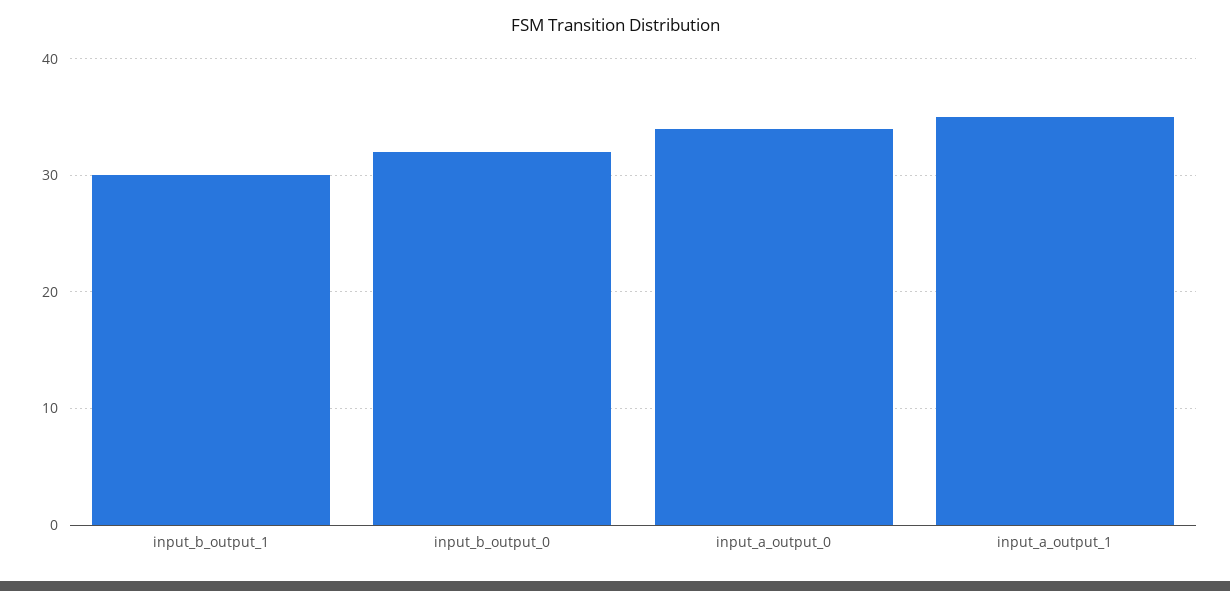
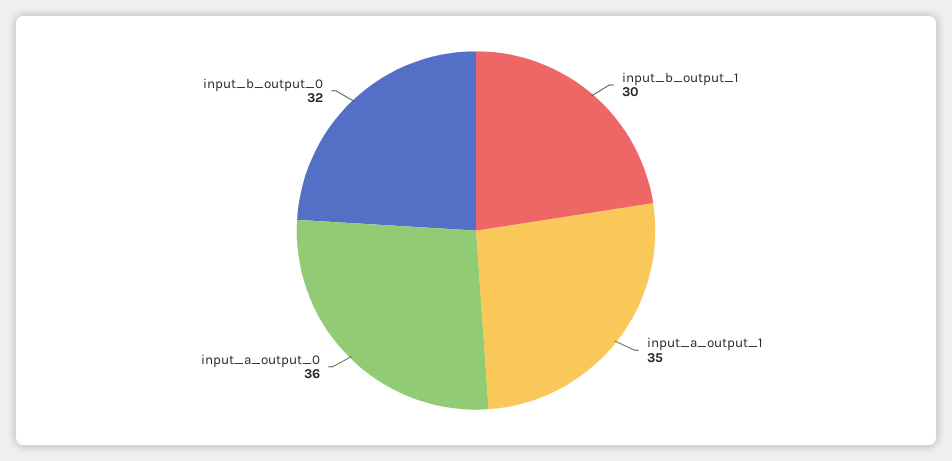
  {
    "input_b_output_1": 30,
    "input_b_output_0": 32,
-   "input_a_output_0": 34,
+   "input_a_output_0": 36,
    "input_a_output_1": 35
  }

